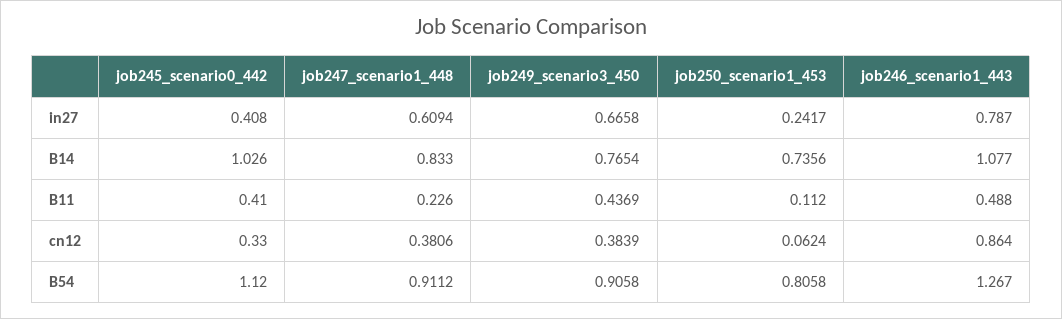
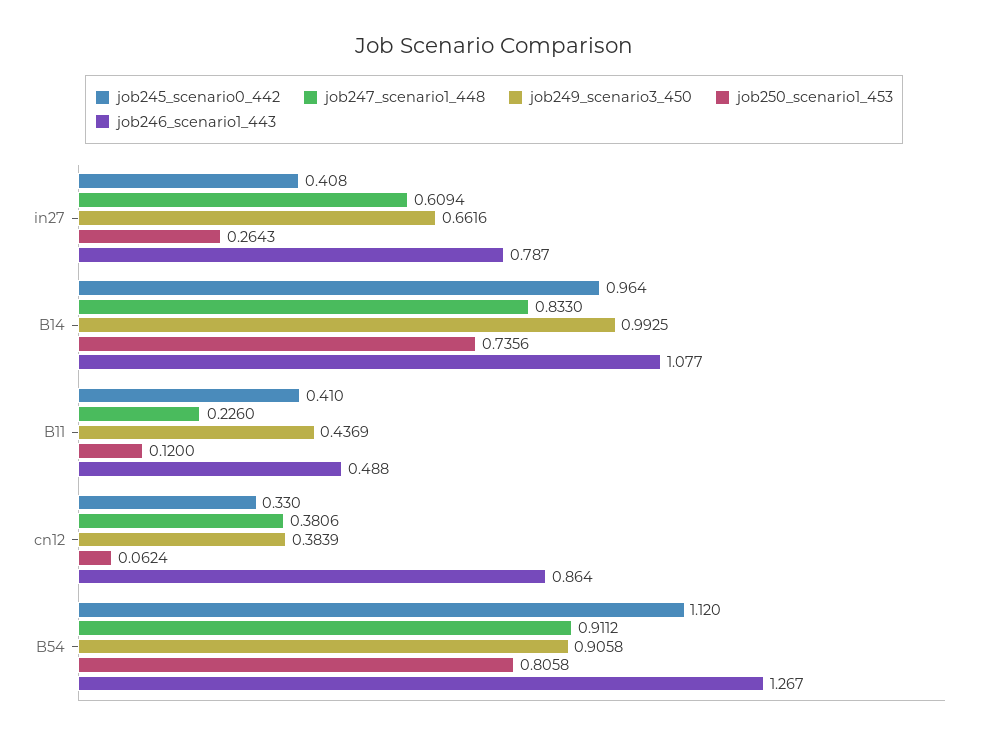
  {
    "job245_scenario0_442": {
      "in27": 0.408,
-     "B14": 1.026,
+     "B14": 0.964,
      "B11": 0.41,
      "cn12": 0.33,
      "B54": 1.12
    },
    "job247_scenario1_448": {
      "in27": 0.6094,
      "B14": 0.833,
      "B11": 0.226,
      "cn12": 0.3806,
      "B54": 0.9112
    },
    "job249_scenario3_450": {
-     "in27": 0.6658,
+     "in27": 0.6616,
-     "B14": 0.7654,
+     "B14": 0.9925,
      "B11": 0.4369,
      "cn12": 0.3839,
      "B54": 0.9058
    },
    "job250_scenario1_453": {
-     "in27": 0.2417,
+     "in27": 0.2643,
      "B14": 0.7356,
-     "B11": 0.112,
+     "B11": 0.12,
      "cn12": 0.0624,
      "B54": 0.8058
    },
    "job246_scenario1_443": {
      "in27": 0.787,
      "B14": 1.077,
      "B11": 0.488,
      "cn12": 0.864,
      "B54": 1.267
    }
  }

